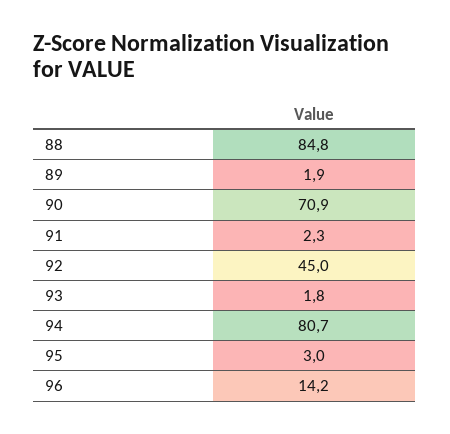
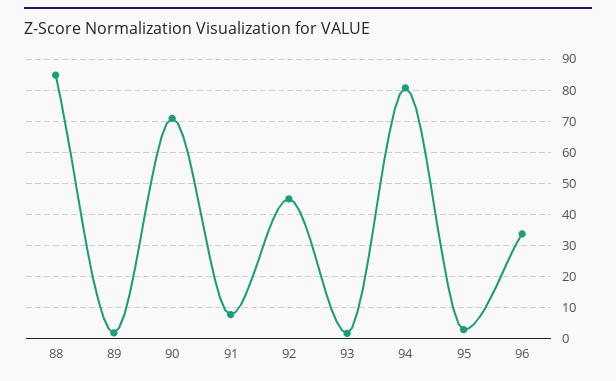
  {
    "88": 84.8,
    "89": 1.9,
    "90": 70.9,
-   "91": 2.3,
+   "91": 8,
    "92": 45,
    "93": 1.8,
    "94": 80.7,
    "95": 3,
-   "96": 14.2
+   "96": 34
  }

